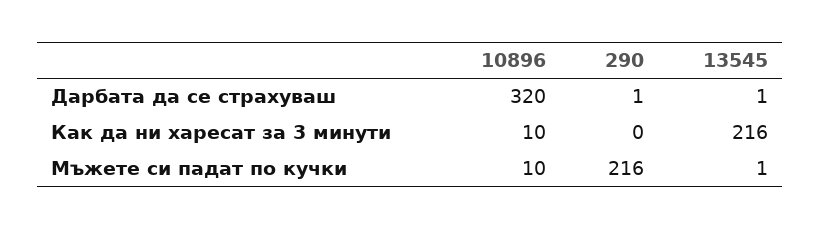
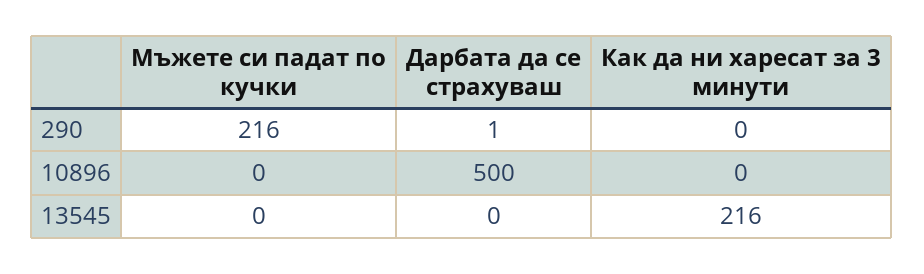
  {
    "10896": {
-     "Дарбата да се страхуваш": 320,
+     "Дарбата да се страхуваш": 500,
-     "Как да ни харесат за 3 минути": 10,
+     "Как да ни харесат за 3 минути": 0,
-     "Мъжете си падат по кучки": 10
+     "Мъжете си падат по кучки": 0
    },
    "290": {
      "Дарбата да се страхуваш": 1,
      "Как да ни харесат за 3 минути": 0,
      "Мъжете си падат по кучки": 216
    },
    "13545": {
-     "Дарбата да се страхуваш": 1,
+     "Дарбата да се страхуваш": 0,
      "Как да ни харесат за 3 минути": 216,
-     "Мъжете си падат по кучки": 1
+     "Мъжете си падат по кучки": 0
    }
  }

